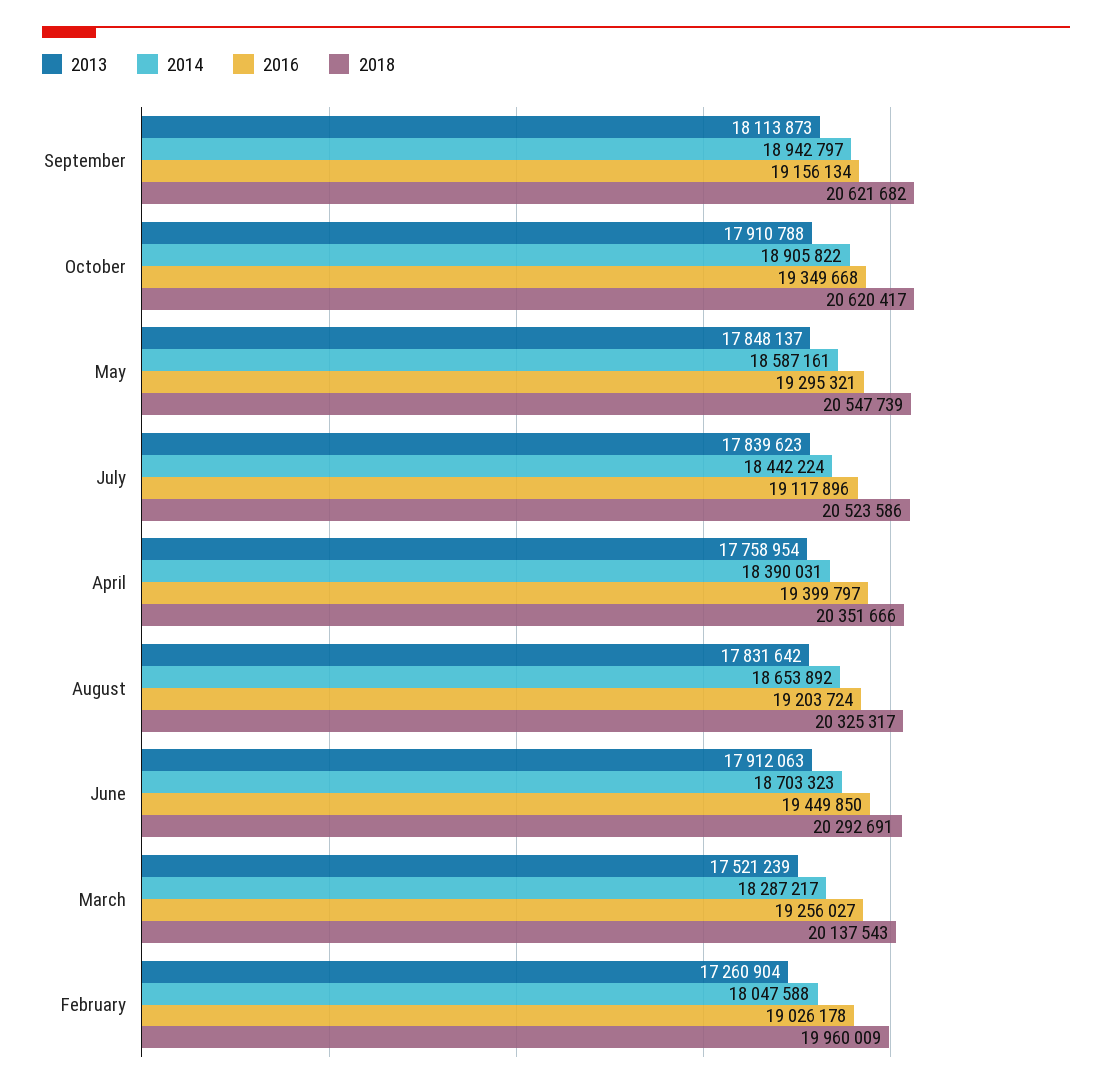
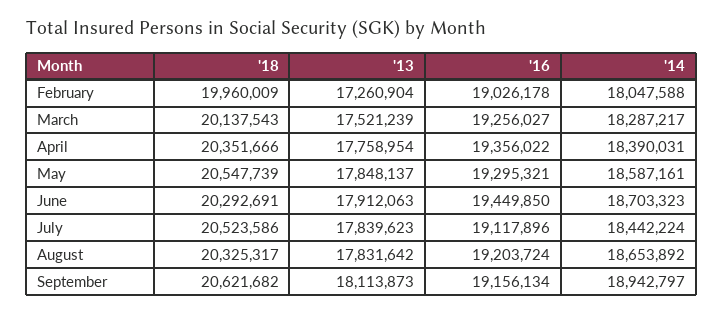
  {
    "2013": {
      "September": 18113873,
-     "October": 17910788,
      "May": 17848137,
      "July": 17839623,
      "April": 17758954,
      "August": 17831642,
      "June": 17912063,
      "March": 17521239,
      "February": 17260904
    },
    "2014": {
      "September": 18942797,
-     "October": 18905822,
      "May": 18587161,
      "July": 18442224,
      "April": 18390031,
      "August": 18653892,
      "June": 18703323,
      "March": 18287217,
      "February": 18047588
    },
    "2016": {
      "September": 19156134,
-     "October": 19349668,
      "May": 19295321,
      "July": 19117896,
-     "April": 19399797,
+     "April": 19356022,
      "August": 19203724,
      "June": 19449850,
      "March": 19256027,
      "February": 19026178
    },
    "2018": {
      "September": 20621682,
-     "October": 20620417,
      "May": 20547739,
      "July": 20523586,
      "April": 20351666,
      "August": 20325317,
      "June": 20292691,
      "March": 20137543,
      "February": 19960009
    }
  }

